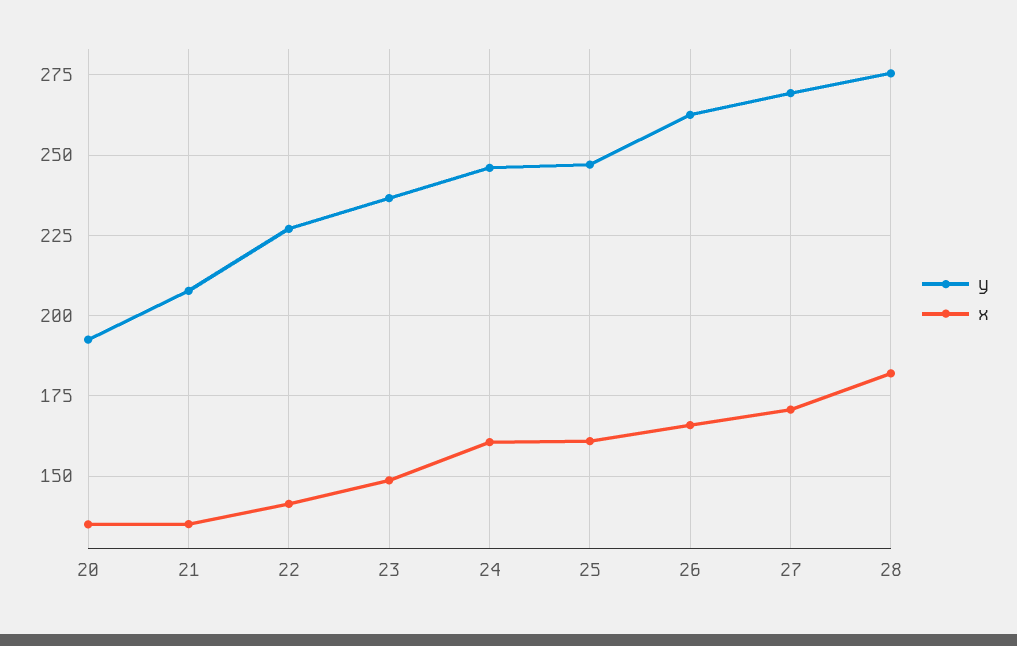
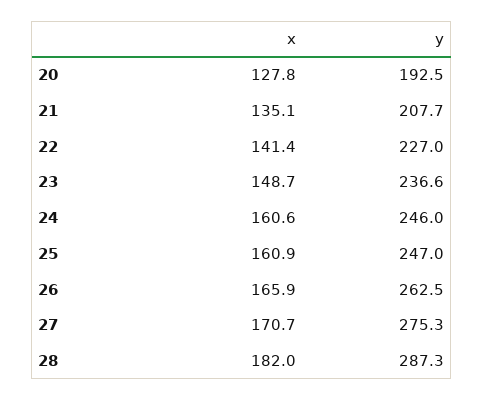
  {
    "y": {
      "20": 192.5,
      "21": 207.7,
      "22": 227,
      "23": 236.6,
      "24": 246,
      "25": 247,
      "26": 262.5,
-     "27": 270,
+     "27": 275.3,
-     "28": 275
+     "28": 287.3
    },
    "x": {
-     "20": 135,
+     "20": 127.8,
      "21": 135.1,
      "22": 141.4,
      "23": 148.7,
      "24": 160.6,
      "25": 160.9,
      "26": 165.9,
      "27": 170.7,
      "28": 182
    }
  }

